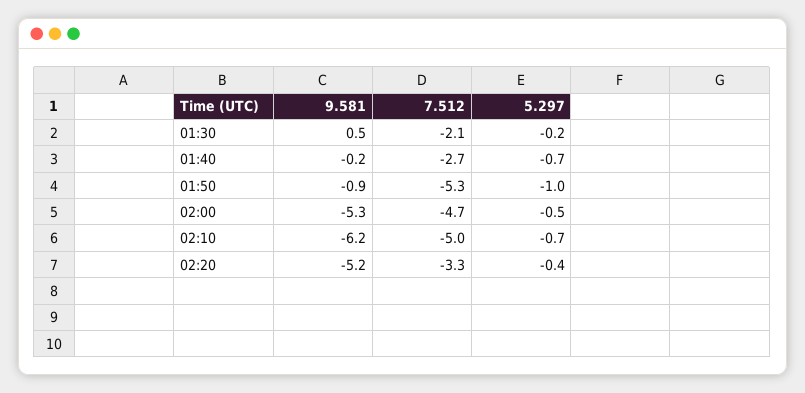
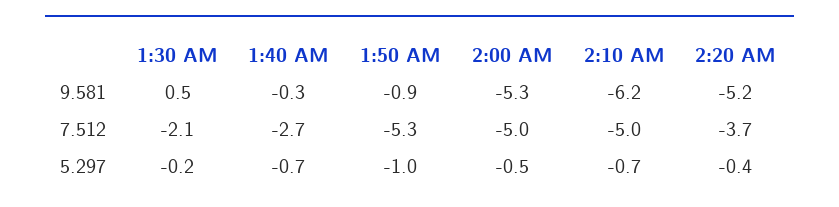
  {
    "9.581": {
      "01:30": 0.5,
-     "01:40": -0.2,
+     "01:40": -0.3,
      "01:50": -0.9,
      "02:00": -5.3,
      "02:10": -6.2,
      "02:20": -5.2
    },
    "7.512": {
      "01:30": -2.1,
      "01:40": -2.7,
      "01:50": -5.3,
-     "02:00": -4.7,
+     "02:00": -5,
      "02:10": -5,
-     "02:20": -3.3
+     "02:20": -3.7
    },
    "5.297": {
      "01:30": -0.2,
      "01:40": -0.7,
      "01:50": -1,
      "02:00": -0.5,
      "02:10": -0.7,
      "02:20": -0.4
    }
  }

